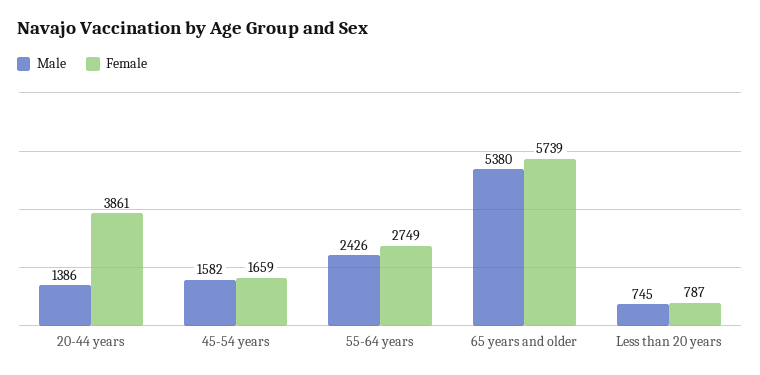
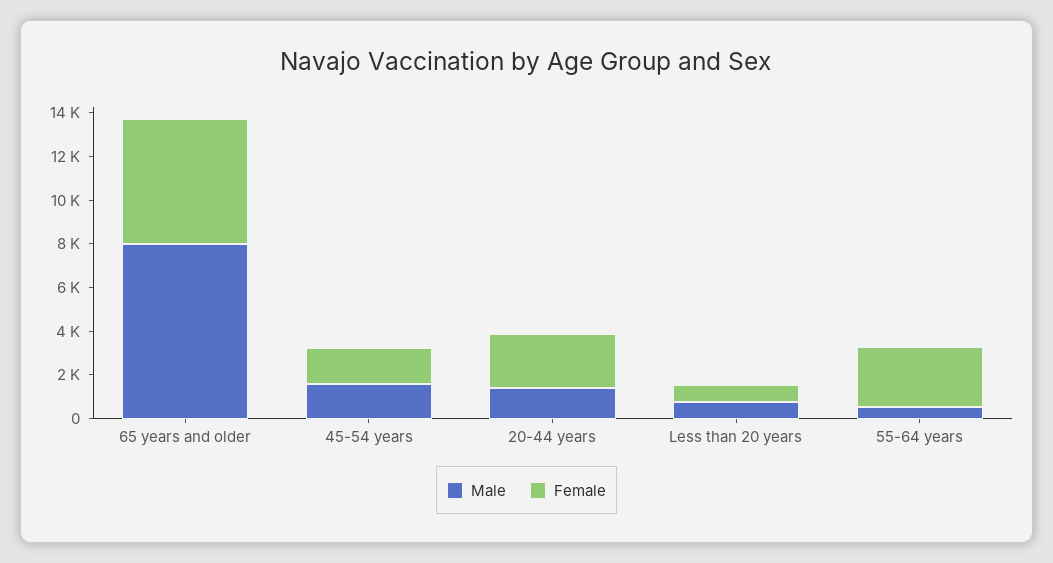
  {
    "Male": {
      "20-44 years": 1386,
      "45-54 years": 1582,
-     "55-64 years": 2426,
+     "55-64 years": 500,
-     "65 years and older": 5380,
+     "65 years and older": 8000,
      "Less than 20 years": 745
    },
    "Female": {
-     "20-44 years": 3861,
+     "20-44 years": 2500,
      "45-54 years": 1659,
      "55-64 years": 2749,
      "65 years and older": 5739,
      "Less than 20 years": 787
    }
  }

